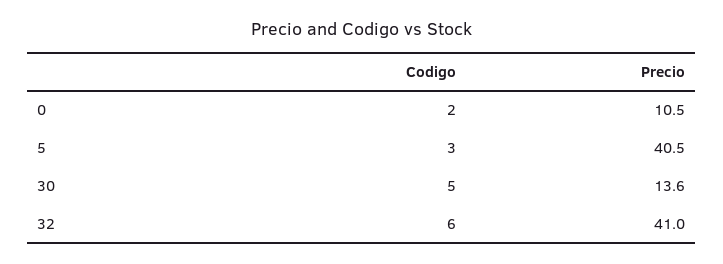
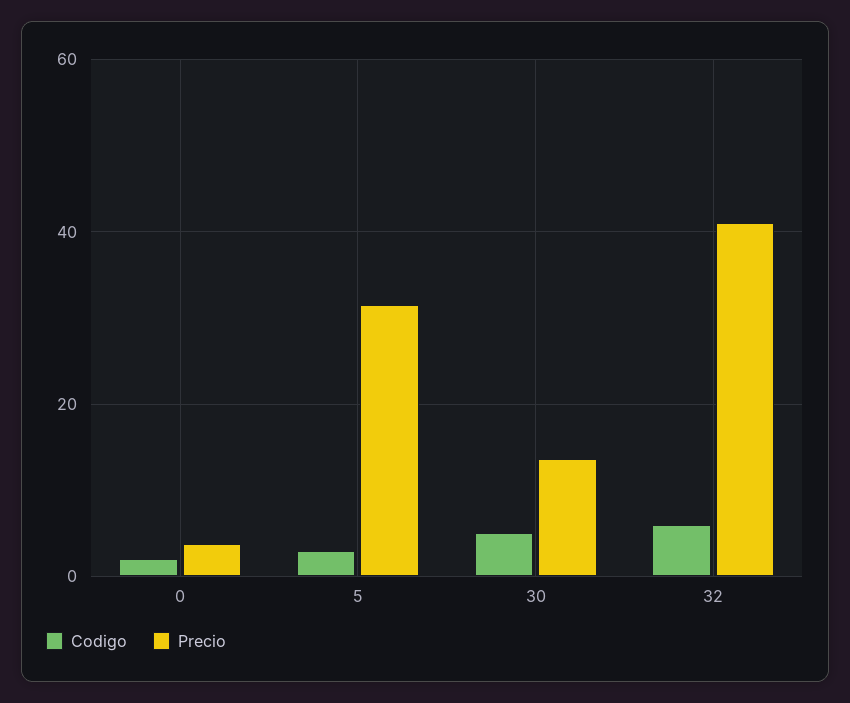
  {
    "Codigo": {
      "0": 2,
      "5": 3,
      "30": 5,
      "32": 6
    },
    "Precio": {
-     "0": 10.5,
+     "0": 4,
-     "5": 40.5,
+     "5": 32,
      "30": 13.6,
      "32": 41
    }
  }

